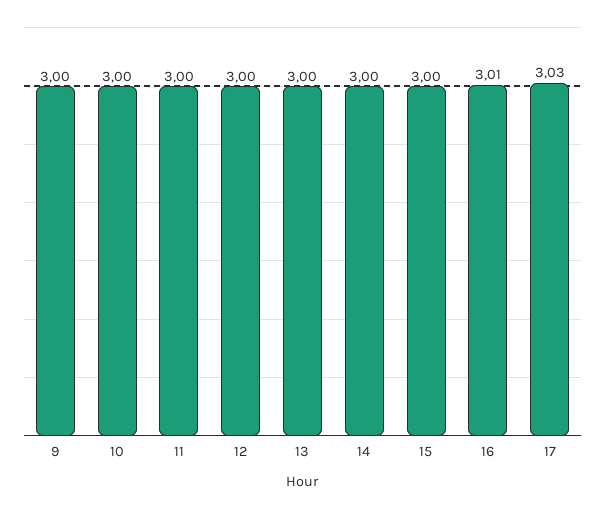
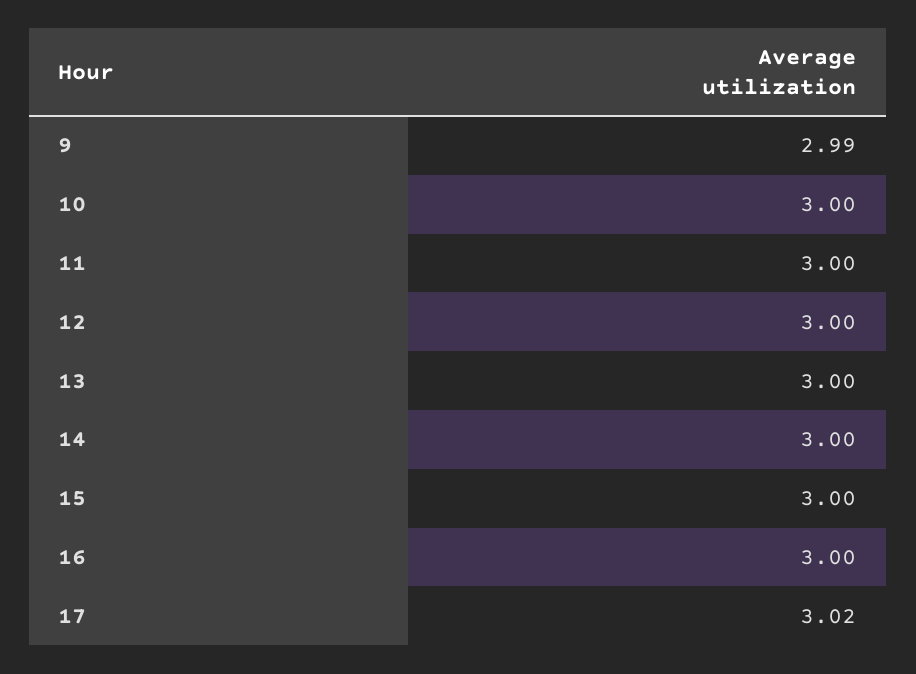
  {
-   "9": 3,
+   "9": 2.99,
    "10": 3,
    "11": 3,
    "12": 3,
    "13": 3,
    "14": 3,
    "15": 3,
-   "16": 3.01,
+   "16": 3,
-   "17": 3.03
+   "17": 3.02
  }

